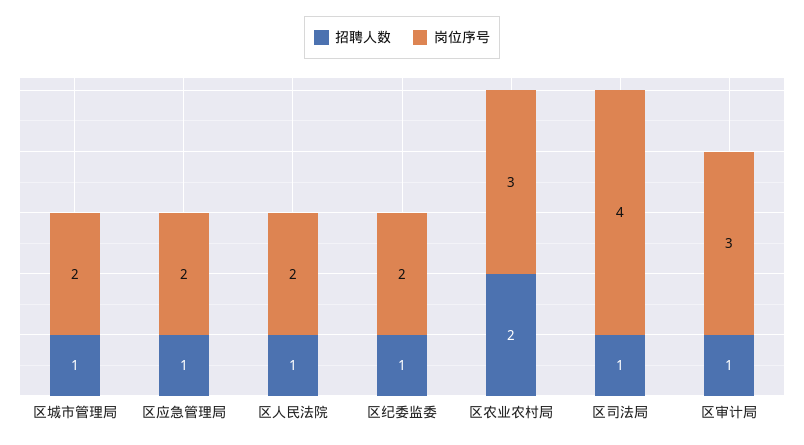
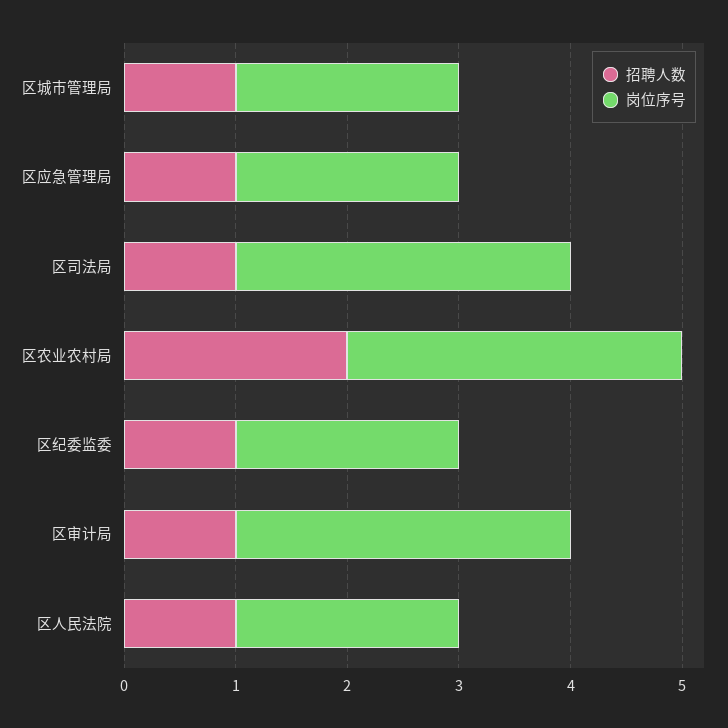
  {
    "招聘人数": {
      "区城市管理局": 1,
      "区应急管理局": 1,
      "区人民法院": 1,
      "区纪委监委": 1,
      "区农业农村局": 2,
      "区司法局": 1,
      "区审计局": 1
    },
    "岗位序号": {
      "区城市管理局": 2,
      "区应急管理局": 2,
      "区人民法院": 2,
      "区纪委监委": 2,
      "区农业农村局": 3,
-     "区司法局": 4,
+     "区司法局": 3,
      "区审计局": 3
    }
  }

